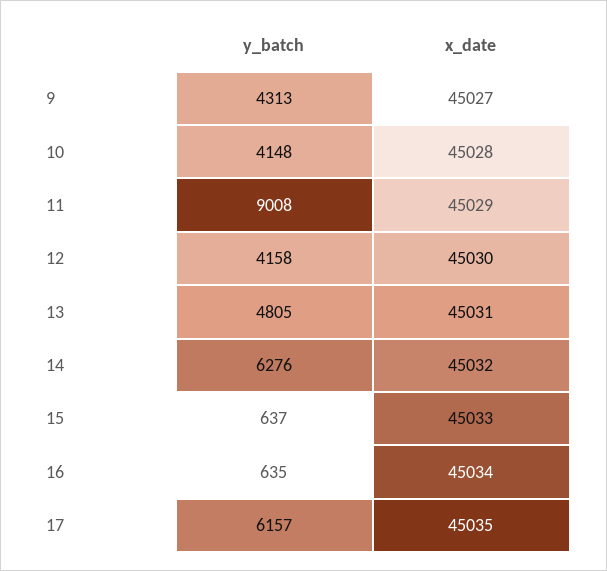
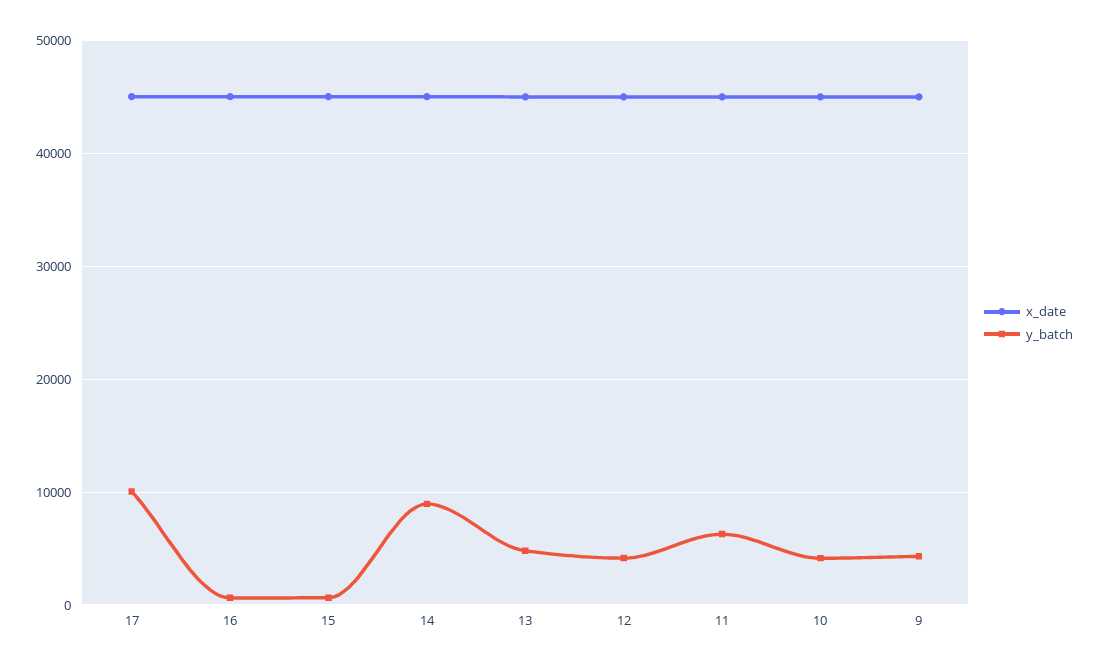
  {
    "y_batch": {
      "9": 4313,
      "10": 4148,
-     "11": 9008,
+     "11": 6000,
      "12": 4158,
      "13": 4805,
-     "14": 6276,
+     "14": 9000,
      "15": 637,
      "16": 635,
-     "17": 6157
+     "17": 10000
    },
    "x_date": {
      "9": 45027,
      "10": 45028,
      "11": 45029,
      "12": 45030,
      "13": 45031,
      "14": 45032,
      "15": 45033,
      "16": 45034,
      "17": 45035
    }
  }

